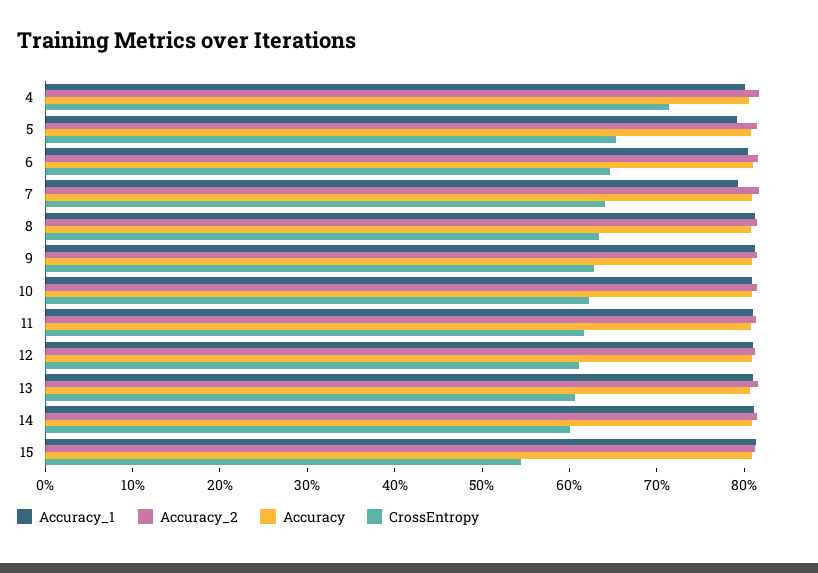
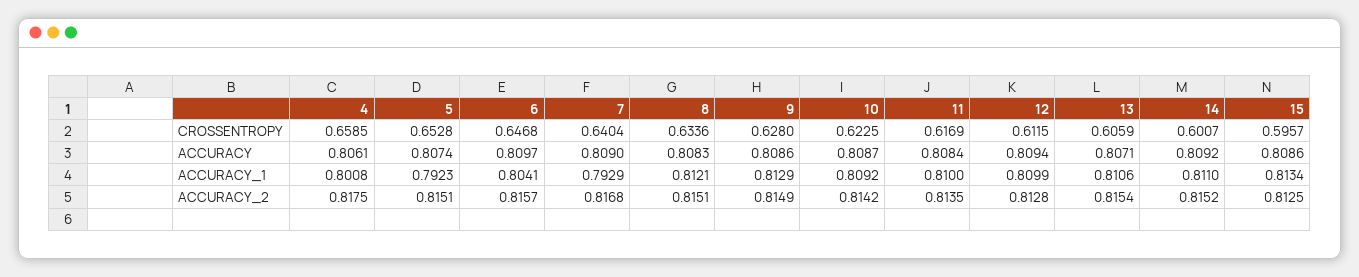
  {
    "Accuracy_1": {
      "4": 0.8008,
      "5": 0.7923,
      "6": 0.8041,
      "7": 0.7929,
      "8": 0.8121,
      "9": 0.8129,
      "10": 0.8092,
      "11": 0.81,
      "12": 0.8099,
      "13": 0.8106,
      "14": 0.811,
      "15": 0.8134
    },
    "Accuracy_2": {
      "4": 0.8175,
      "5": 0.8151,
      "6": 0.8157,
      "7": 0.8168,
      "8": 0.8151,
      "9": 0.8149,
      "10": 0.8142,
      "11": 0.8135,
      "12": 0.8128,
      "13": 0.8154,
      "14": 0.8152,
      "15": 0.8125
    },
    "Accuracy": {
      "4": 0.8061,
      "5": 0.8074,
      "6": 0.8097,
      "7": 0.809,
      "8": 0.8083,
      "9": 0.8086,
      "10": 0.8087,
      "11": 0.8084,
      "12": 0.8094,
      "13": 0.8071,
      "14": 0.8092,
      "15": 0.8086
    },
    "CrossEntropy": {
-     "4": 0.72,
+     "4": 0.6585,
      "5": 0.6528,
      "6": 0.6468,
      "7": 0.6404,
      "8": 0.6336,
      "9": 0.628,
      "10": 0.6225,
      "11": 0.6169,
      "12": 0.6115,
      "13": 0.6059,
      "14": 0.6007,
-     "15": 0.54
+     "15": 0.5957
    }
  }

